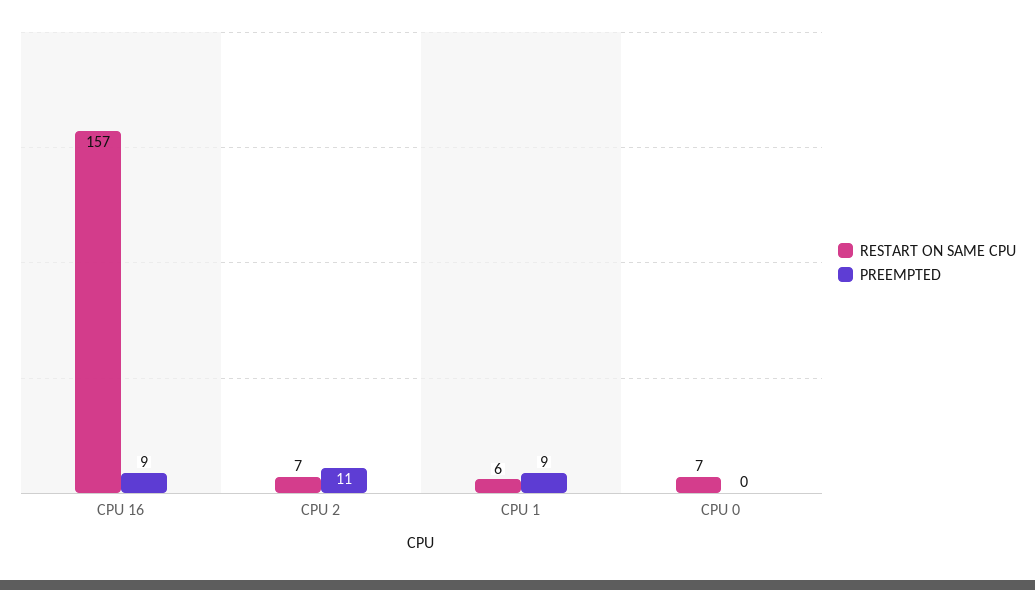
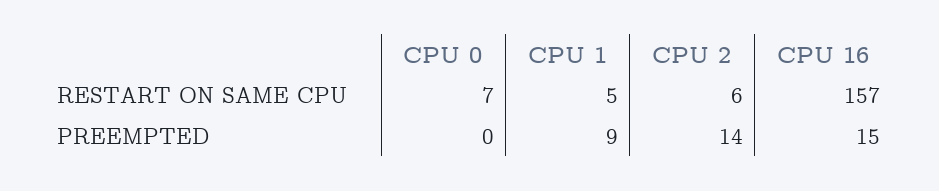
  {
    "RESTART ON SAME CPU": {
      "CPU 16": 157,
-     "CPU 2": 7,
+     "CPU 2": 6,
-     "CPU 1": 6,
+     "CPU 1": 5,
      "CPU 0": 7
    },
    "PREEMPTED": {
-     "CPU 16": 9,
+     "CPU 16": 15,
-     "CPU 2": 11,
+     "CPU 2": 14,
      "CPU 1": 9,
      "CPU 0": 0
    }
  }

